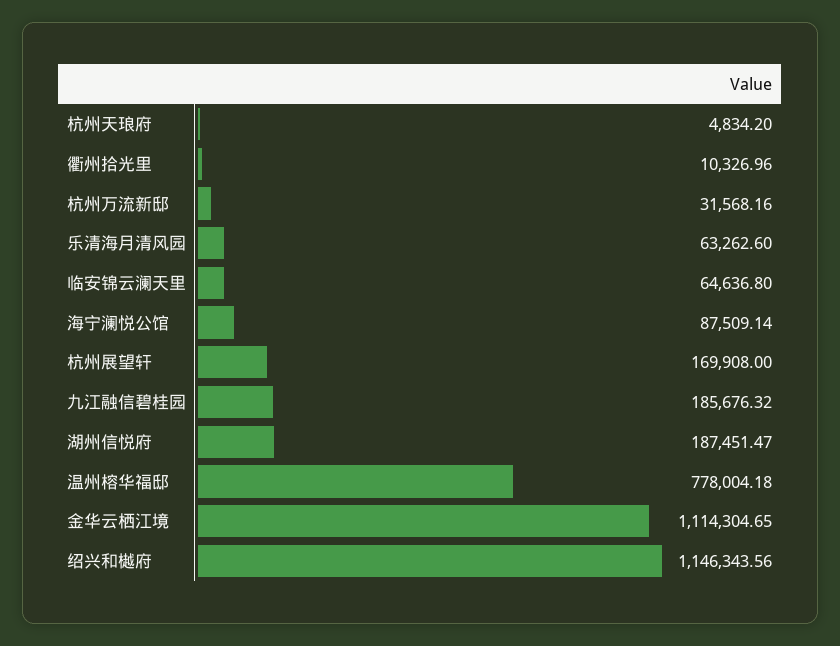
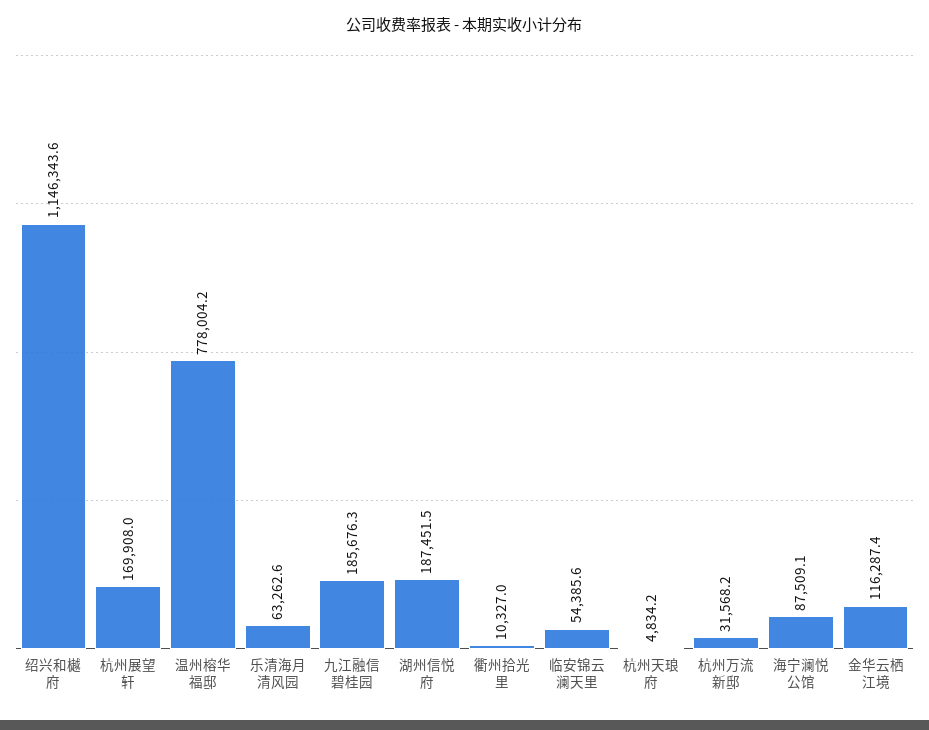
  {
    "杭州天琅府": 4834.2,
    "衢州拾光里": 10326.96,
    "杭州万流新邸": 31568.16,
    "乐清海月清风园": 63262.6,
-   "临安锦云澜天里": 64636.8,
+   "临安锦云澜天里": 54385.6,
    "海宁澜悦公馆": 87509.14,
    "杭州展望轩": 169908,
    "九江融信碧桂园": 185676.32,
    "湖州信悦府": 187451.47,
    "温州榕华福邸": 778004.18,
-   "金华云栖江境": 1114304.65,
+   "金华云栖江境": 116287.4,
    "绍兴和樾府": 1146343.56
  }

